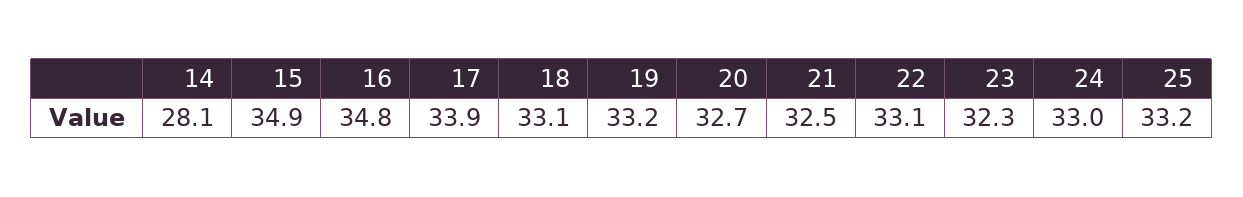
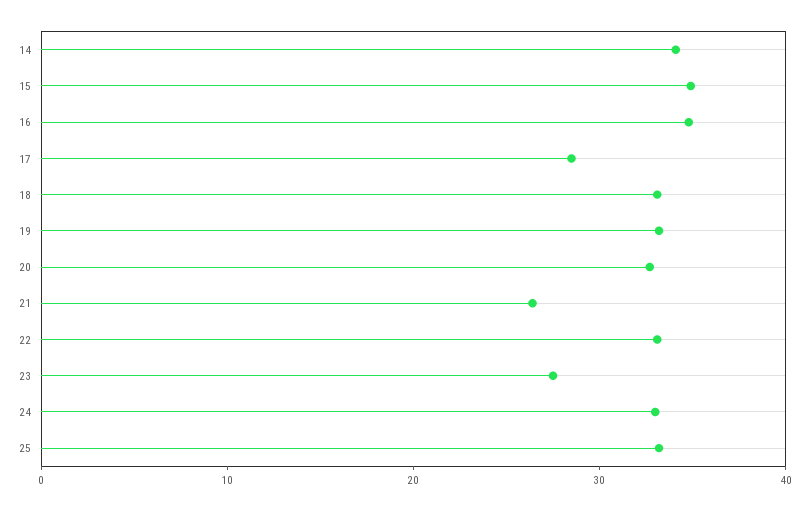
  {
-   "14": 28.1,
+   "14": 34,
    "15": 34.9,
    "16": 34.8,
-   "17": 33.9,
+   "17": 28,
    "18": 33.1,
    "19": 33.2,
    "20": 32.7,
-   "21": 32.5,
+   "21": 26,
    "22": 33.1,
-   "23": 32.3,
+   "23": 28,
    "24": 33,
    "25": 33.2
  }

